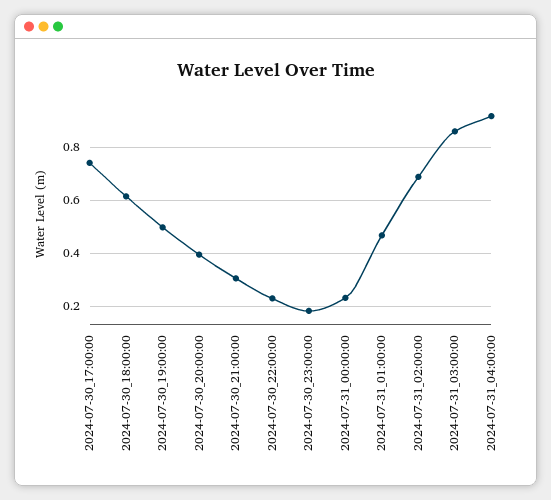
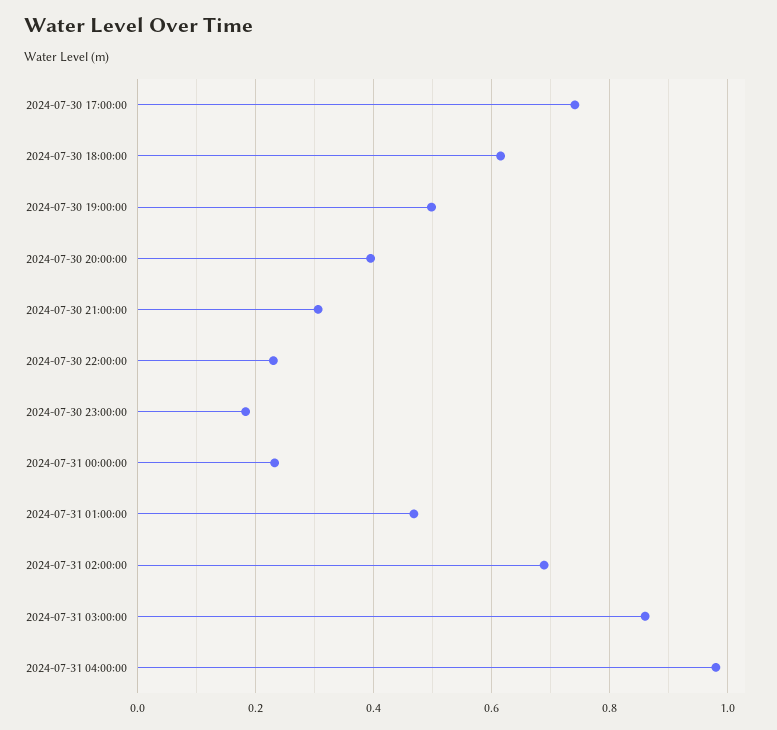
  {
    "2024-07-30_17:00:00": 0.74,
    "2024-07-30_18:00:00": 0.62,
    "2024-07-30_19:00:00": 0.5,
    "2024-07-30_20:00:00": 0.4,
    "2024-07-30_21:00:00": 0.3,
    "2024-07-30_22:00:00": 0.24,
    "2024-07-30_23:00:00": 0.18,
    "2024-07-31_00:00:00": 0.24,
    "2024-07-31_01:00:00": 0.46,
    "2024-07-31_02:00:00": 0.68,
    "2024-07-31_03:00:00": 0.86,
-   "2024-07-31_04:00:00": 0.925
+   "2024-07-31_04:00:00": 0.98
  }

